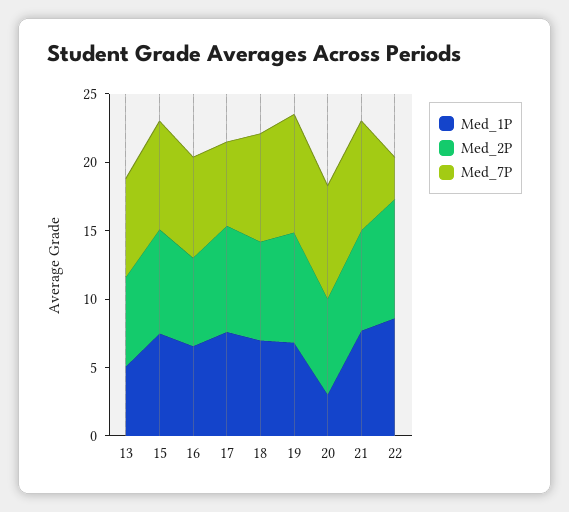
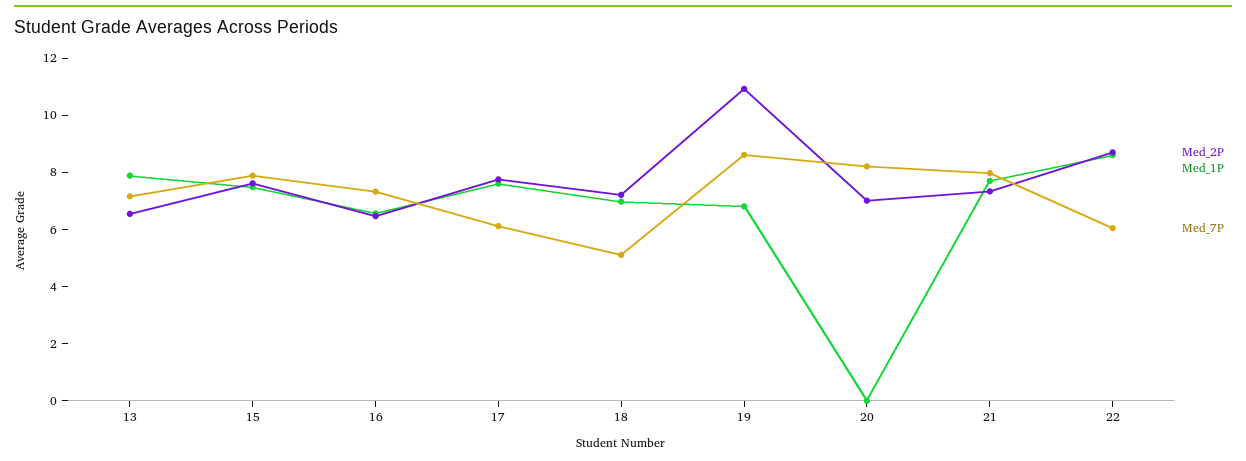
  {
    "Med_1P": {
-     "13": 5,
+     "13": 8,
      "15": 7.5,
      "16": 6.5,
      "17": 7.5,
      "18": 7,
      "19": 7,
-     "20": 3,
+     "20": 0,
      "21": 7.5,
      "22": 8.5
    },
    "Med_2P": {
      "13": 6.5,
      "15": 7.5,
      "16": 6.5,
      "17": 8,
      "18": 7,
-     "19": 8,
+     "19": 11,
      "20": 7,
      "21": 7.5,
      "22": 8.5
    },
    "Med_7P": {
      "13": 7,
      "15": 8,
      "16": 7.5,
      "17": 6,
-     "18": 8,
+     "18": 5,
      "19": 8.5,
      "20": 8,
      "21": 8,
-     "22": 3
+     "22": 6
    }
  }

